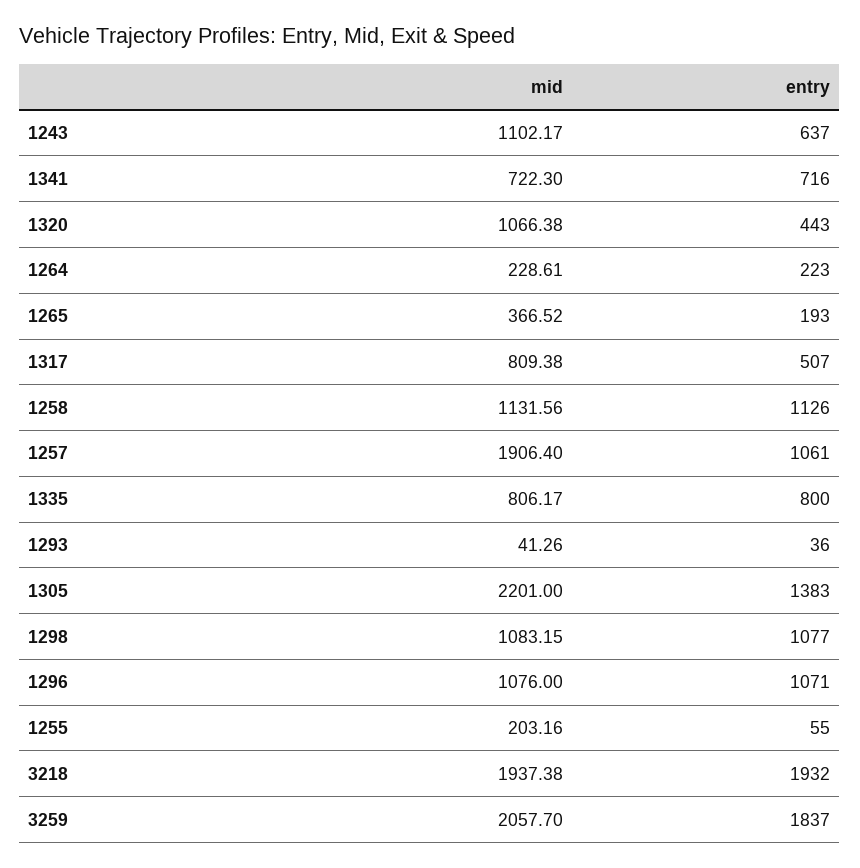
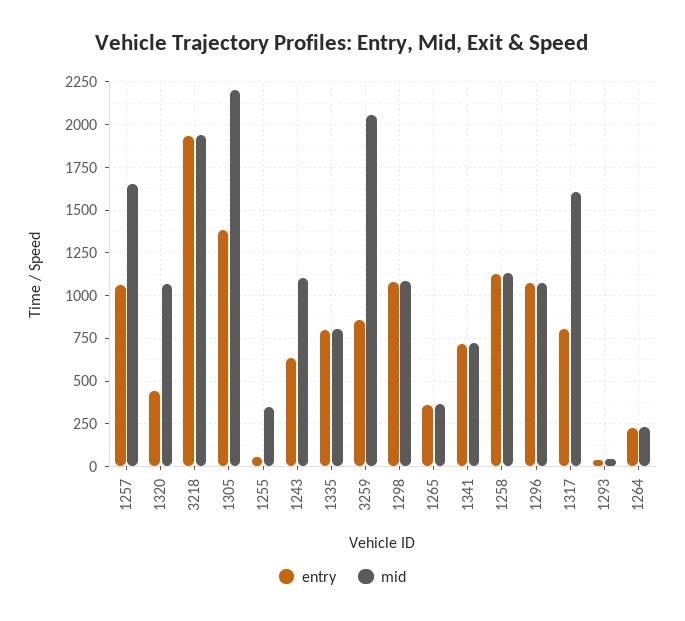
  {
    "mid": {
      "1243": 1102.17,
      "1341": 722.3,
      "1320": 1066.38,
      "1264": 228.61,
      "1265": 366.52,
-     "1317": 809.38,
+     "1317": 1600,
      "1258": 1131.56,
-     "1257": 1906.4,
+     "1257": 1650,
      "1335": 806.17,
      "1293": 41.26,
      "1305": 2201,
      "1298": 1083.15,
      "1296": 1076,
-     "1255": 203.16,
+     "1255": 350,
      "3218": 1937.38,
      "3259": 2057.7
    },
    "entry": {
      "1243": 637,
      "1341": 716,
      "1320": 443,
      "1264": 223,
-     "1265": 193,
+     "1265": 350,
-     "1317": 507,
+     "1317": 800,
      "1258": 1126,
      "1257": 1061,
      "1335": 800,
      "1293": 36,
      "1305": 1383,
      "1298": 1077,
      "1296": 1071,
      "1255": 55,
      "3218": 1932,
-     "3259": 1837
+     "3259": 850
    }
  }

